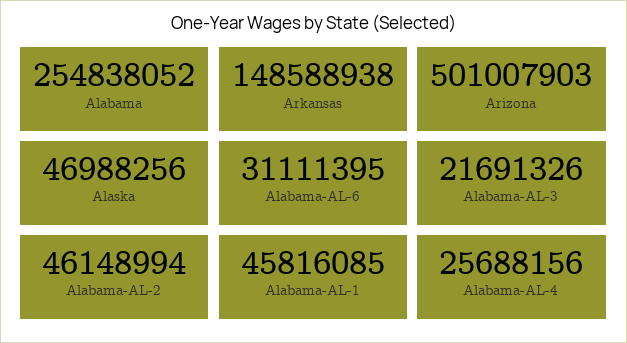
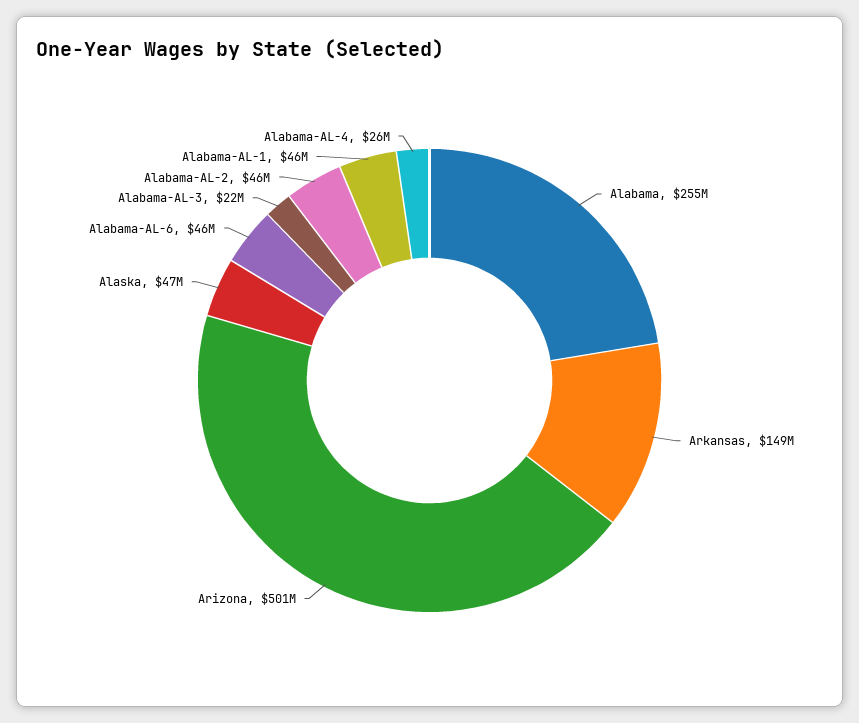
  {
    "Alabama": 254838052,
    "Arkansas": 148588938,
    "Arizona": 501007903,
    "Alaska": 46988256,
-   "Alabama-AL-6": 31111395,
+   "Alabama-AL-6": 46000000,
    "Alabama-AL-3": 21691326,
    "Alabama-AL-2": 46148994,
    "Alabama-AL-1": 45816085,
    "Alabama-AL-4": 25688156
  }

